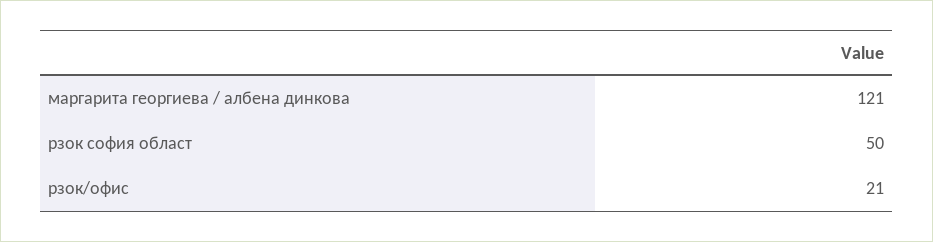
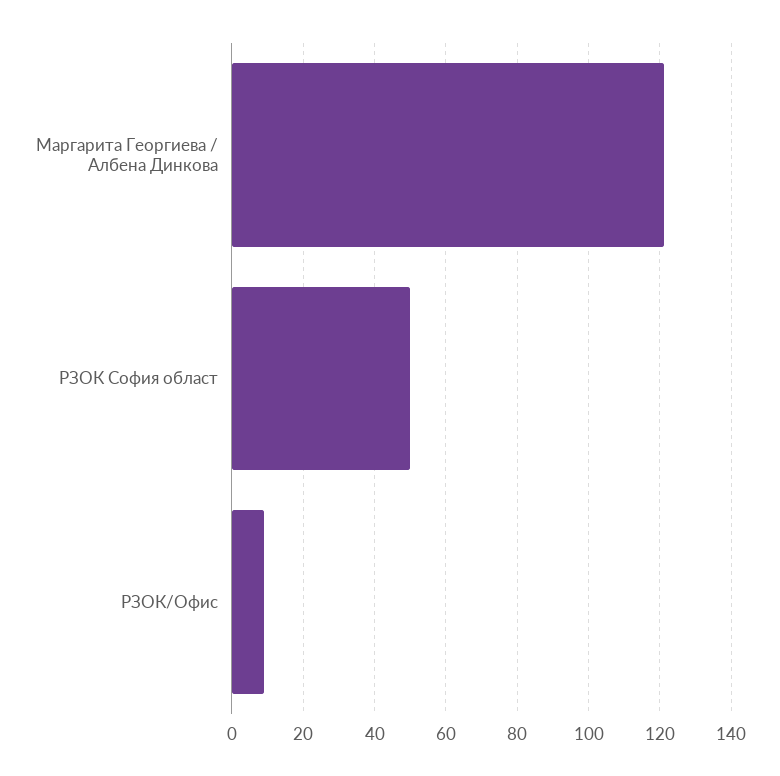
  {
    "маргарита георгиева / албена динкова": 121,
    "рзок софия област": 50,
-   "рзок/офис": 21
+   "рзок/офис": 10
  }

